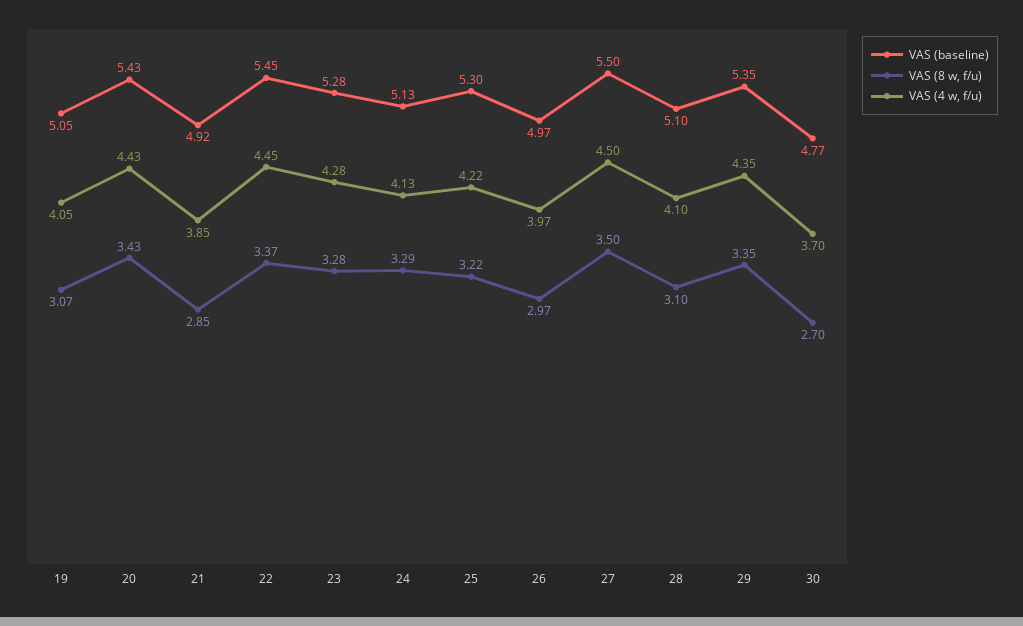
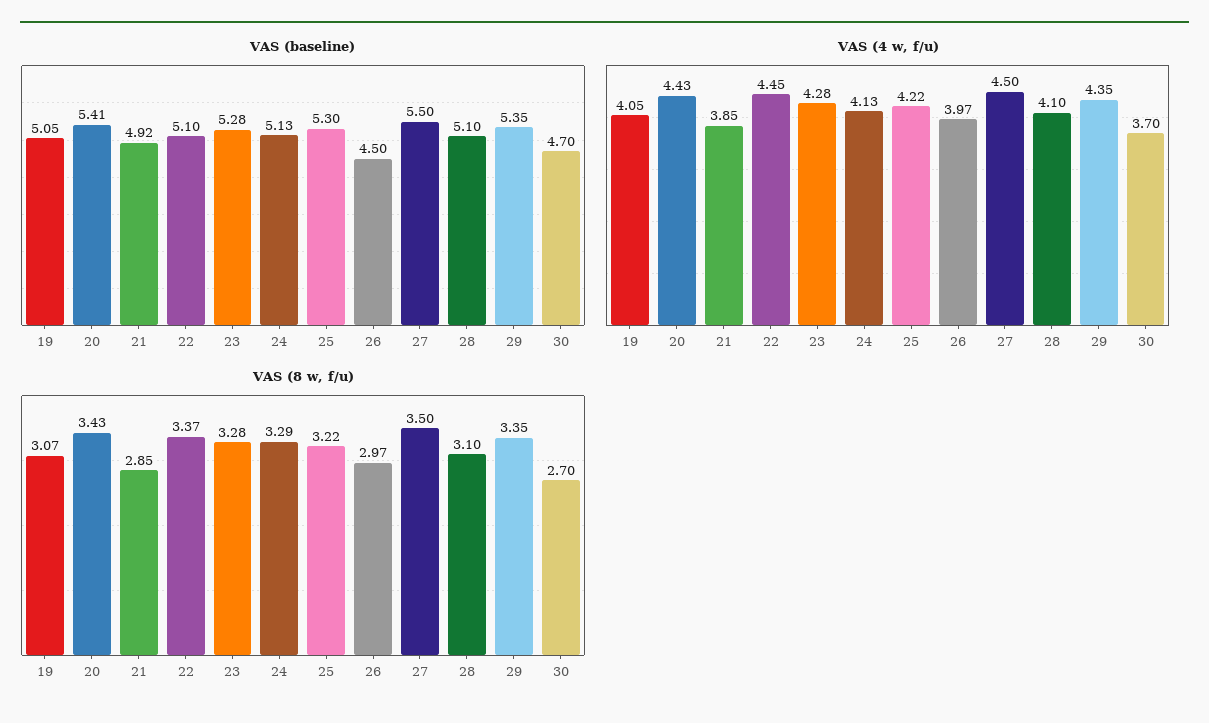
  {
    "VAS (baseline)": {
      "19": 5.05,
-     "20": 5.43,
+     "20": 5.41,
      "21": 4.92,
-     "22": 5.45,
+     "22": 5.1,
      "23": 5.28,
      "24": 5.13,
      "25": 5.3,
-     "26": 4.97,
+     "26": 4.5,
      "27": 5.5,
      "28": 5.1,
      "29": 5.35,
-     "30": 4.77
+     "30": 4.7
    },
    "VAS (8 w, f/u)": {
      "19": 3.07,
      "20": 3.43,
      "21": 2.85,
      "22": 3.37,
      "23": 3.28,
      "24": 3.29,
      "25": 3.22,
      "26": 2.97,
      "27": 3.5,
      "28": 3.1,
      "29": 3.35,
      "30": 2.7
    },
    "VAS (4 w, f/u)": {
      "19": 4.05,
      "20": 4.43,
      "21": 3.85,
      "22": 4.45,
      "23": 4.28,
      "24": 4.13,
      "25": 4.22,
      "26": 3.97,
      "27": 4.5,
      "28": 4.1,
      "29": 4.35,
      "30": 3.7
    }
  }

